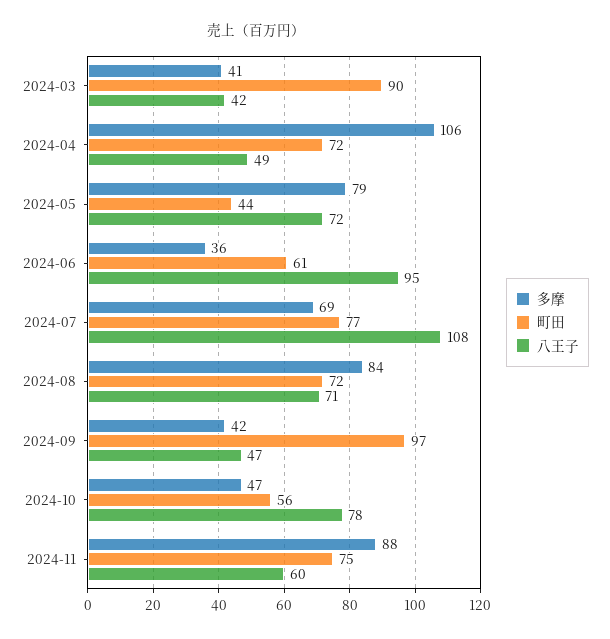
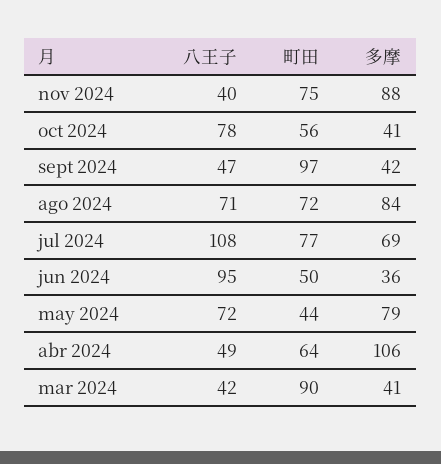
  {
    "多摩": {
      "2024-03": 41,
      "2024-04": 106,
      "2024-05": 79,
      "2024-06": 36,
      "2024-07": 69,
      "2024-08": 84,
      "2024-09": 42,
-     "2024-10": 47,
+     "2024-10": 41,
      "2024-11": 88
    },
    "町田": {
      "2024-03": 90,
-     "2024-04": 72,
+     "2024-04": 64,
      "2024-05": 44,
-     "2024-06": 61,
+     "2024-06": 50,
      "2024-07": 77,
      "2024-08": 72,
      "2024-09": 97,
      "2024-10": 56,
      "2024-11": 75
    },
    "八王子": {
      "2024-03": 42,
      "2024-04": 49,
      "2024-05": 72,
      "2024-06": 95,
      "2024-07": 108,
      "2024-08": 71,
      "2024-09": 47,
      "2024-10": 78,
-     "2024-11": 60
+     "2024-11": 40
    }
  }

